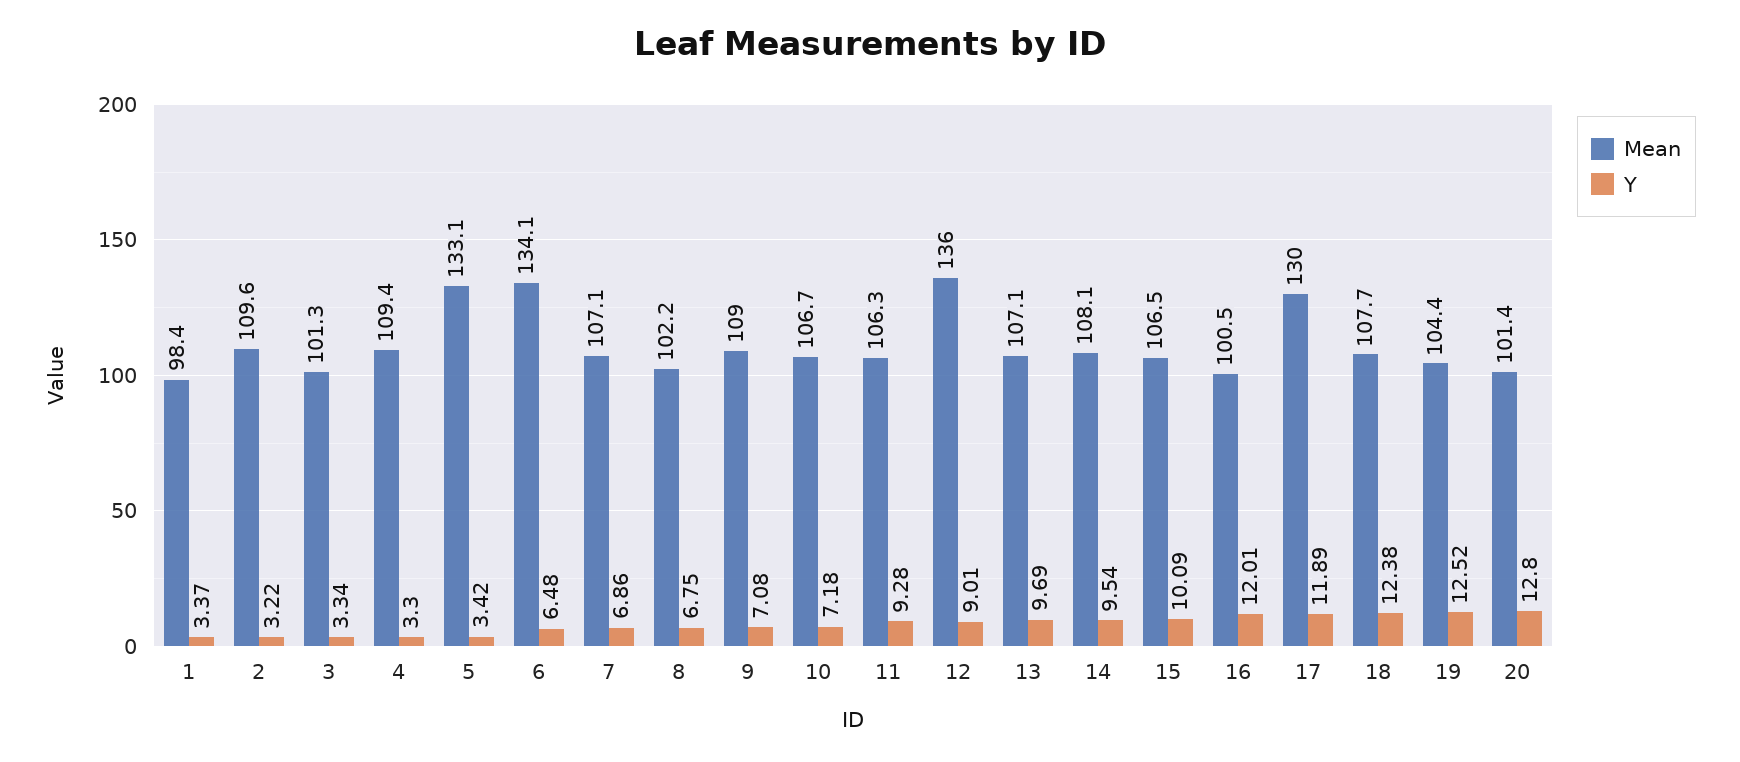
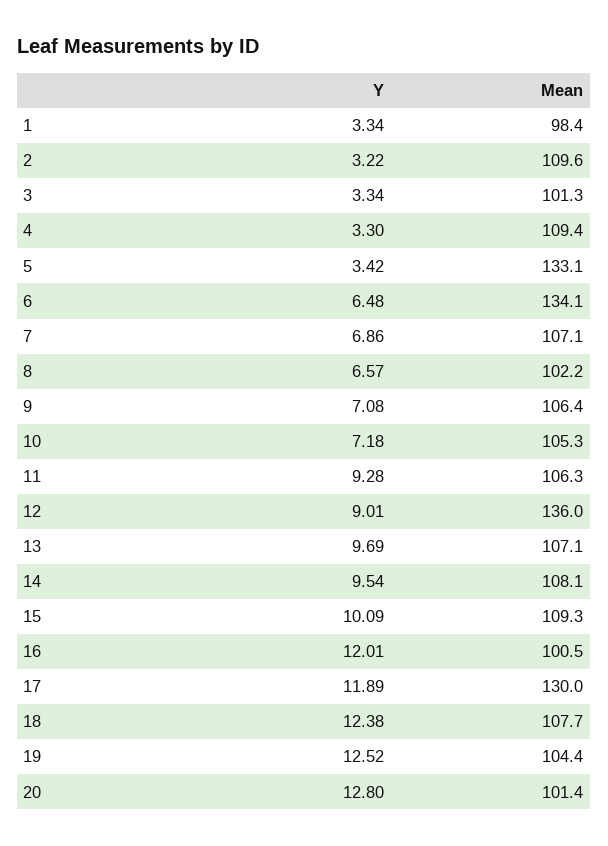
  {
    "Mean": {
      "1": 98.4,
      "2": 109.6,
      "3": 101.3,
      "4": 109.4,
      "5": 133.1,
      "6": 134.1,
      "7": 107.1,
      "8": 102.2,
-     "9": 109,
+     "9": 106.4,
-     "10": 106.7,
+     "10": 105.3,
      "11": 106.3,
      "12": 136,
      "13": 107.1,
      "14": 108.1,
-     "15": 106.5,
+     "15": 109.3,
      "16": 100.5,
      "17": 130,
      "18": 107.7,
      "19": 104.4,
      "20": 101.4
    },
    "Y": {
-     "1": 3.37,
+     "1": 3.34,
      "2": 3.22,
      "3": 3.34,
      "4": 3.3,
      "5": 3.42,
      "6": 6.48,
      "7": 6.86,
-     "8": 6.75,
+     "8": 6.57,
      "9": 7.08,
      "10": 7.18,
      "11": 9.28,
      "12": 9.01,
      "13": 9.69,
      "14": 9.54,
      "15": 10.09,
      "16": 12.01,
      "17": 11.89,
      "18": 12.38,
      "19": 12.52,
      "20": 12.8
    }
  }

